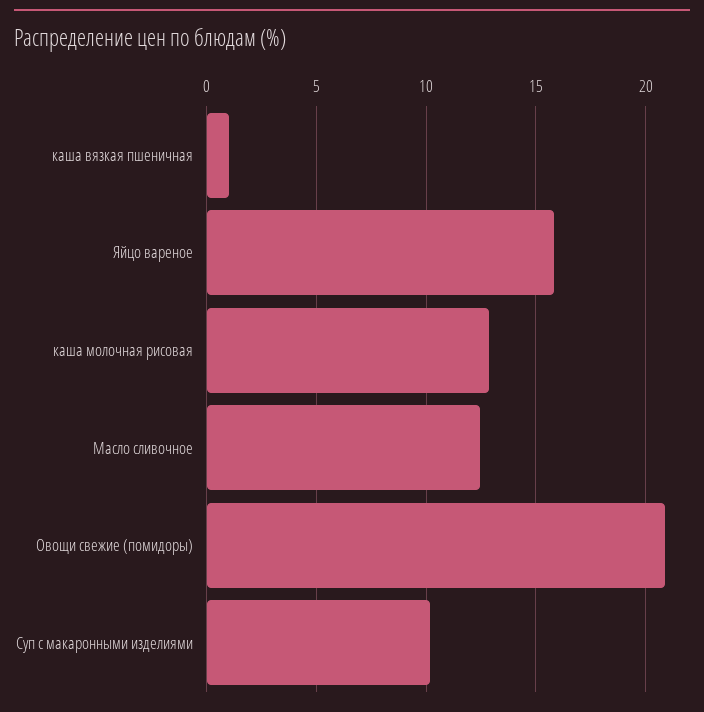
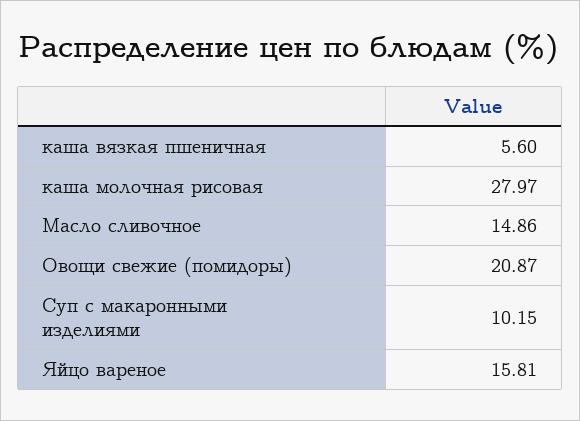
  {
-   "каша вязкая пшеничная": 1,
+   "каша вязкая пшеничная": 5.6,
    "Яйцо вареное": 15.81,
-   "каша молочная рисовая": 13,
+   "каша молочная рисовая": 27.97,
-   "Масло сливочное": 12.5,
+   "Масло сливочное": 14.86,
    "Овощи свежие (помидоры)": 20.87,
    "Суп с макаронными изделиями": 10.15
  }

